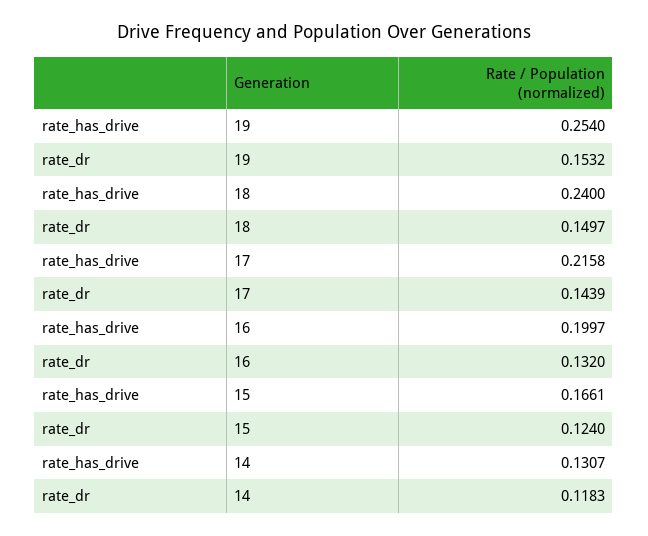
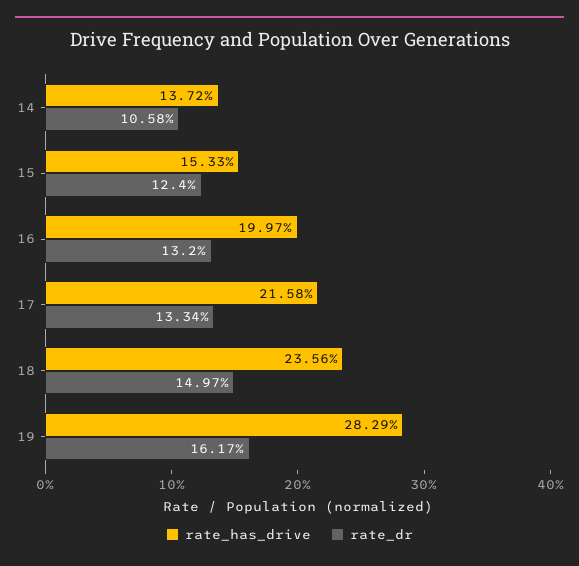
  {
    "rate_has_drive": {
-     "19": 0.254,
+     "19": 0.2829,
-     "18": 0.24,
+     "18": 0.2356,
      "17": 0.2158,
      "16": 0.1997,
-     "15": 0.1661,
+     "15": 0.1533,
-     "14": 0.1307
+     "14": 0.1372
    },
    "rate_dr": {
-     "19": 0.1532,
+     "19": 0.1617,
      "18": 0.1497,
-     "17": 0.1439,
+     "17": 0.1334,
      "16": 0.132,
      "15": 0.124,
-     "14": 0.1183
+     "14": 0.1058
    }
  }

